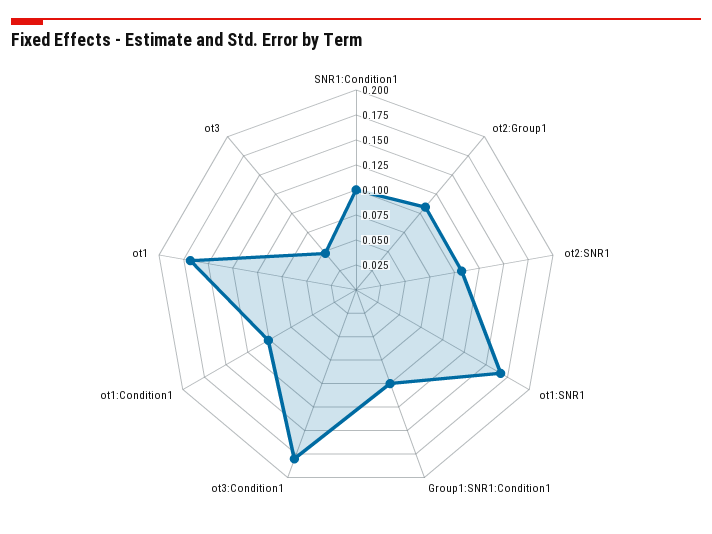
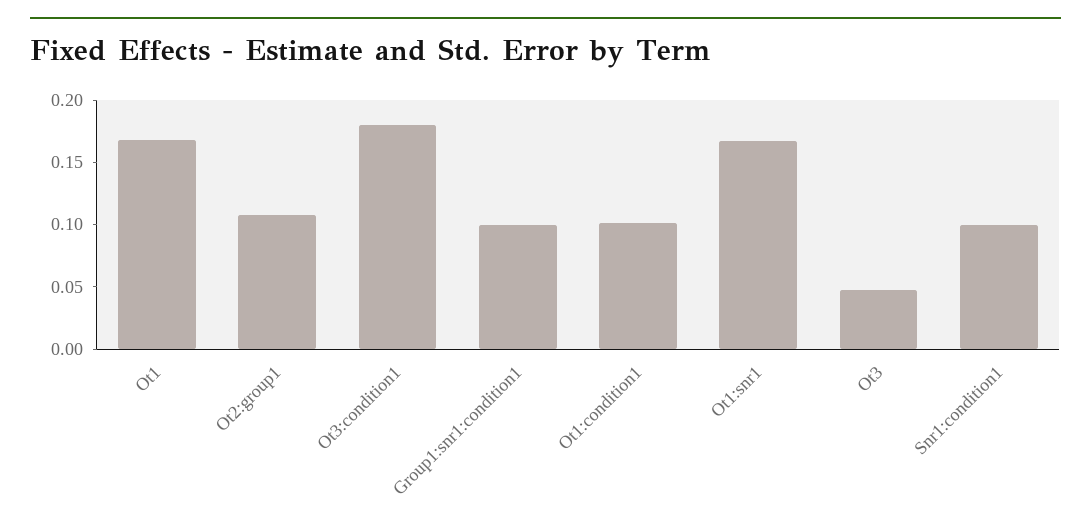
  {
    "SNR1:Condition1": 0.1,
    "ot2:Group1": 0.11,
-   "ot2:SNR1": 0.1,
    "ot1:SNR1": 0.17,
    "Group1:SNR1:Condition1": 0.1,
    "ot3:Condition1": 0.18,
    "ot1:Condition1": 0.1,
    "ot1": 0.17,
    "ot3": 0.05
  }

